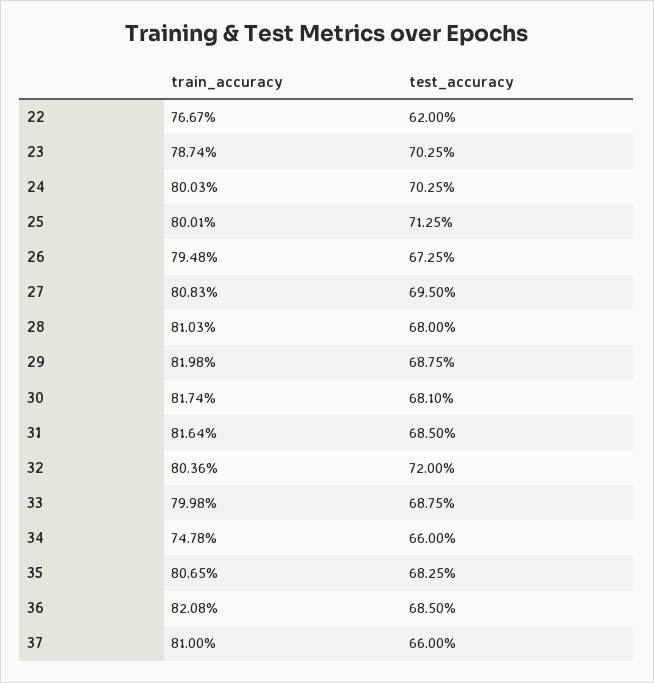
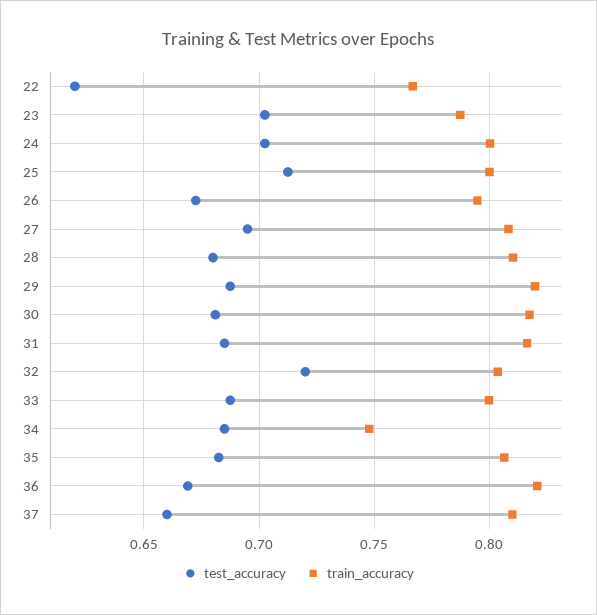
  {
    "train_accuracy": {
      "22": 0.7667,
      "23": 0.7874,
      "24": 0.8003,
      "25": 0.8001,
      "26": 0.7948,
      "27": 0.8083,
      "28": 0.8103,
      "29": 0.8198,
      "30": 0.8174,
      "31": 0.8164,
      "32": 0.8036,
      "33": 0.7998,
      "34": 0.7478,
      "35": 0.8065,
      "36": 0.8208,
      "37": 0.81
    },
    "test_accuracy": {
      "22": 0.62,
      "23": 0.7025,
      "24": 0.7025,
      "25": 0.7125,
      "26": 0.6725,
      "27": 0.695,
      "28": 0.68,
      "29": 0.6875,
      "30": 0.681,
      "31": 0.685,
      "32": 0.72,
      "33": 0.6875,
-     "34": 0.66,
+     "34": 0.685,
      "35": 0.6825,
-     "36": 0.685,
+     "36": 0.67,
      "37": 0.66
    }
  }

